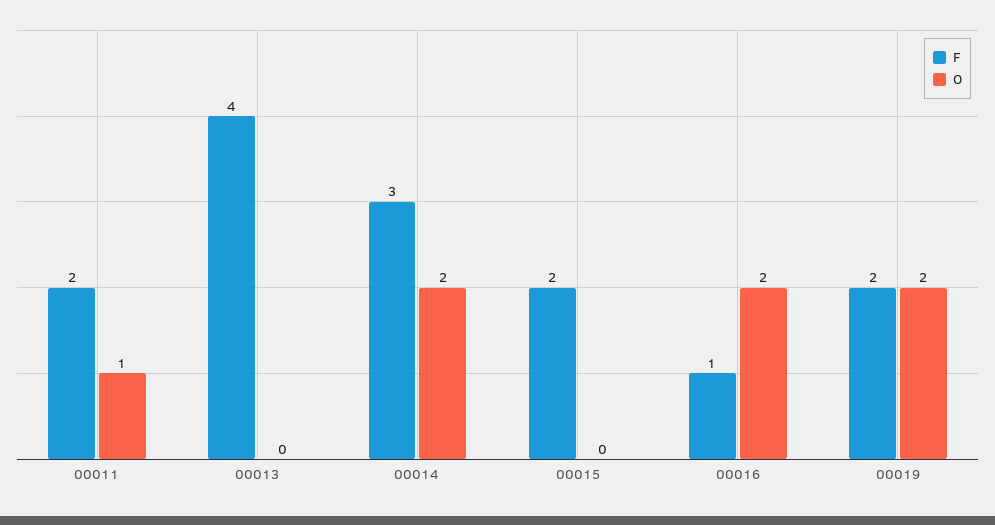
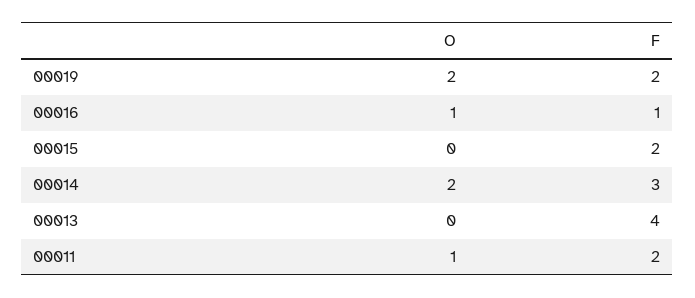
  {
    "F": {
      "00011": 2,
      "00013": 4,
      "00014": 3,
      "00015": 2,
      "00016": 1,
      "00019": 2
    },
    "O": {
      "00011": 1,
      "00013": 0,
      "00014": 2,
      "00015": 0,
-     "00016": 2,
+     "00016": 1,
      "00019": 2
    }
  }

